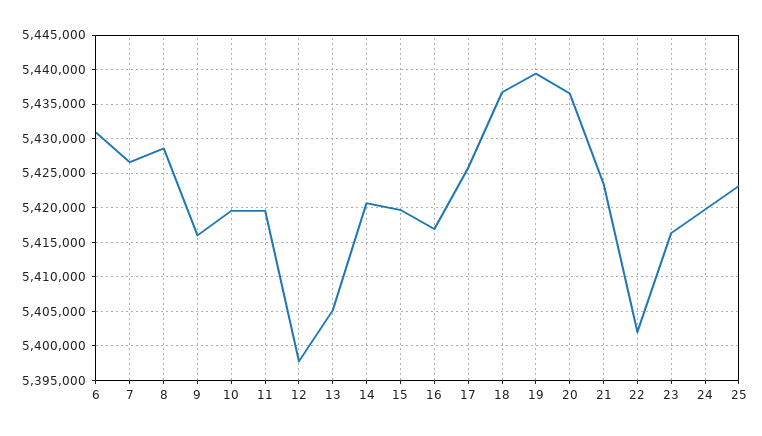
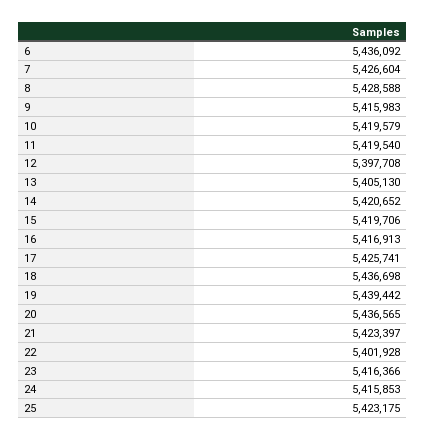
  {
-   "6": 5431000,
+   "6": 5436092,
    "7": 5426604,
    "8": 5428588,
    "9": 5415983,
    "10": 5419579,
    "11": 5419540,
    "12": 5397708,
    "13": 5405130,
    "14": 5420652,
    "15": 5419706,
    "16": 5416913,
    "17": 5425741,
    "18": 5436698,
    "19": 5439442,
    "20": 5436565,
    "21": 5423397,
    "22": 5401928,
    "23": 5416366,
-   "24": 5420000,
+   "24": 5415853,
    "25": 5423175
  }

